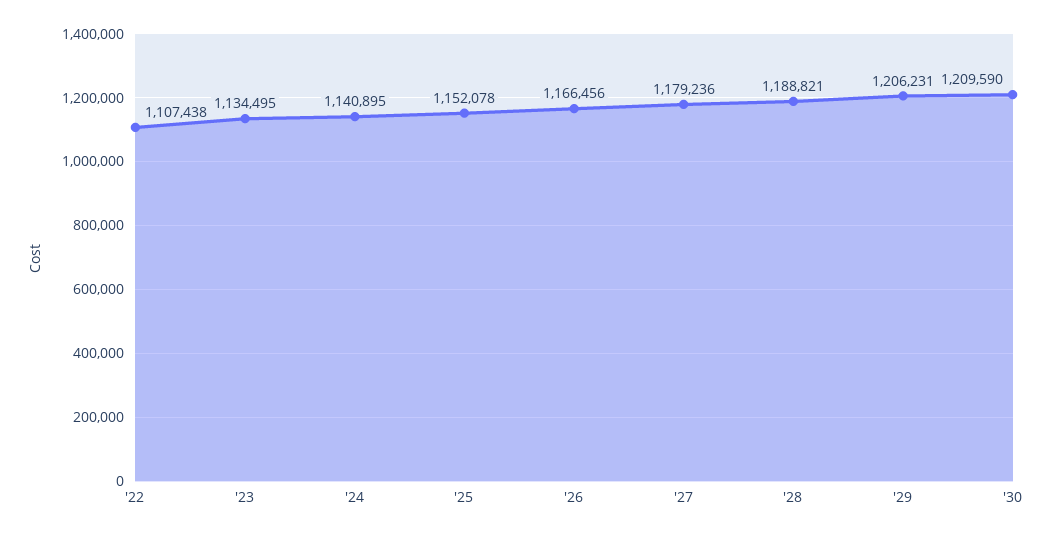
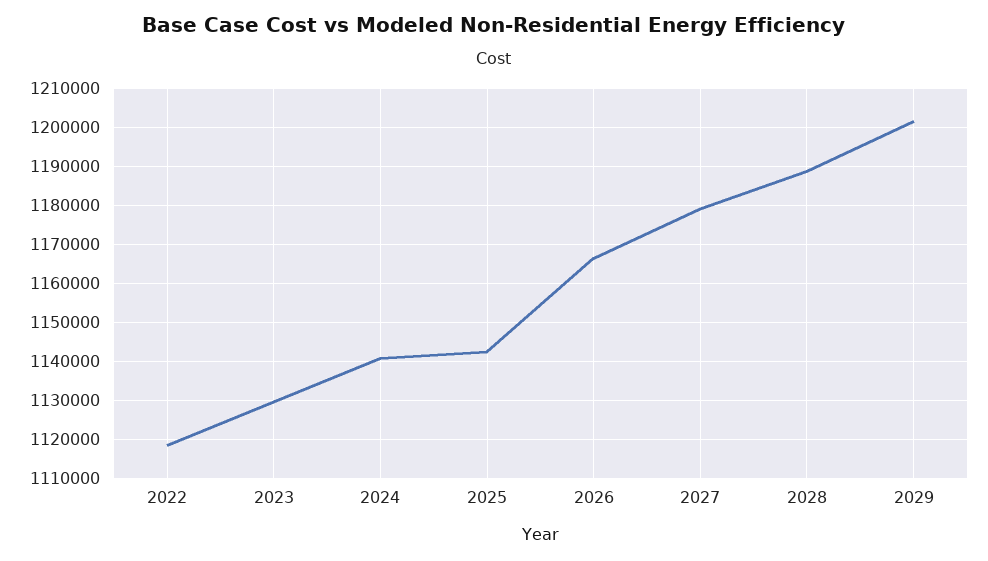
  {
-   "'22": 1107438,
+   "'22": 1118000,
-   "'23": 1134495,
+   "'23": 1130000,
    "'24": 1140895,
-   "'25": 1152078,
+   "'25": 1142000,
    "'26": 1166456,
    "'27": 1179236,
    "'28": 1188821,
-   "'29": 1206231,
+   "'29": 1202000
-   "'30": 1209590
  }

